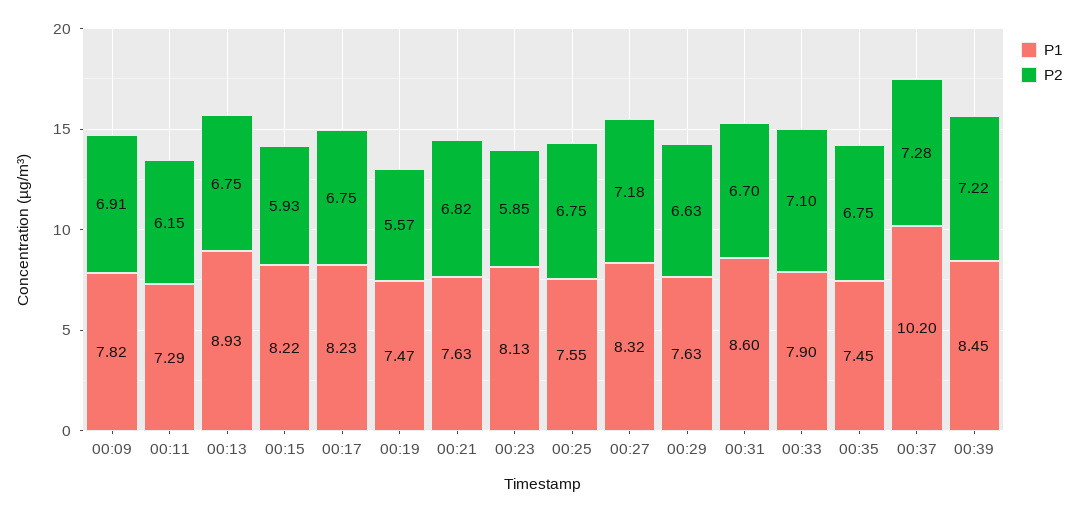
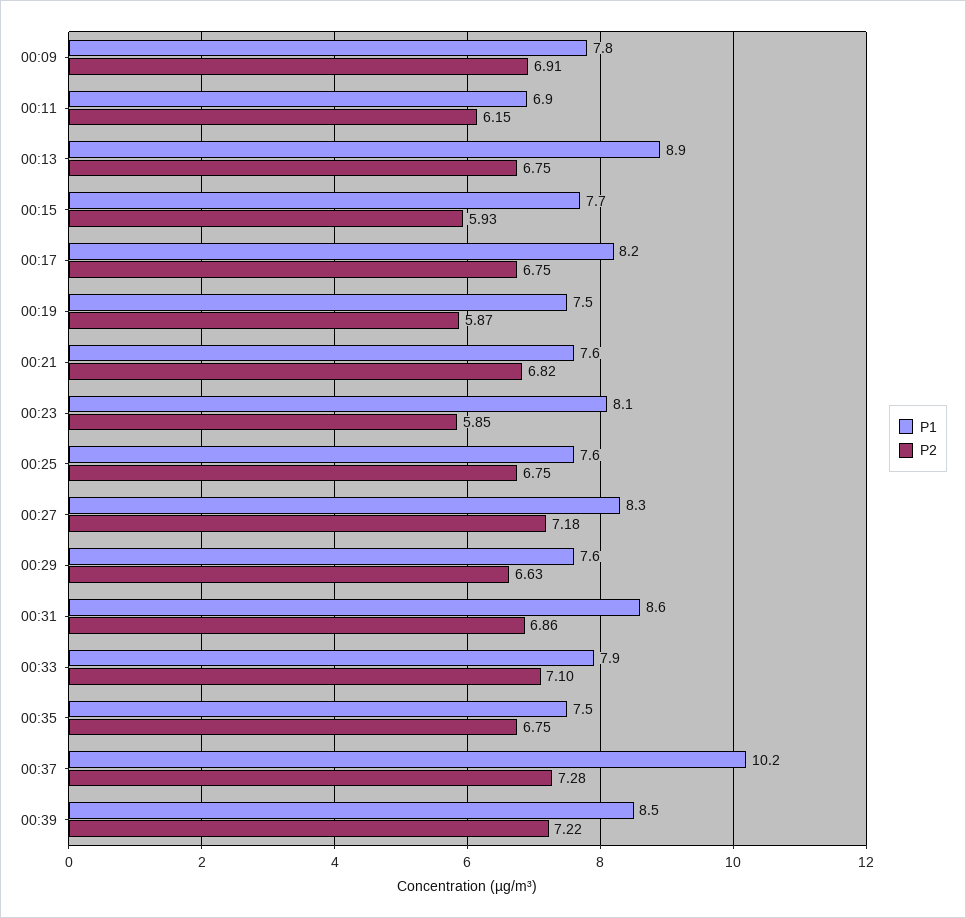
  {
    "P1": {
      "00:09": 7.82,
-     "00:11": 7.29,
+     "00:11": 6.9,
      "00:13": 8.93,
-     "00:15": 8.22,
+     "00:15": 7.7,
      "00:17": 8.23,
      "00:19": 7.47,
      "00:21": 7.63,
      "00:23": 8.13,
      "00:25": 7.55,
      "00:27": 8.32,
      "00:29": 7.63,
      "00:31": 8.6,
      "00:33": 7.9,
      "00:35": 7.45,
      "00:37": 10.2,
      "00:39": 8.45
    },
    "P2": {
      "00:09": 6.91,
      "00:11": 6.15,
      "00:13": 6.75,
      "00:15": 5.93,
      "00:17": 6.75,
-     "00:19": 5.57,
+     "00:19": 5.87,
      "00:21": 6.82,
      "00:23": 5.85,
      "00:25": 6.75,
      "00:27": 7.18,
      "00:29": 6.63,
-     "00:31": 6.7,
+     "00:31": 6.86,
      "00:33": 7.1,
      "00:35": 6.75,
      "00:37": 7.28,
      "00:39": 7.22
    }
  }

